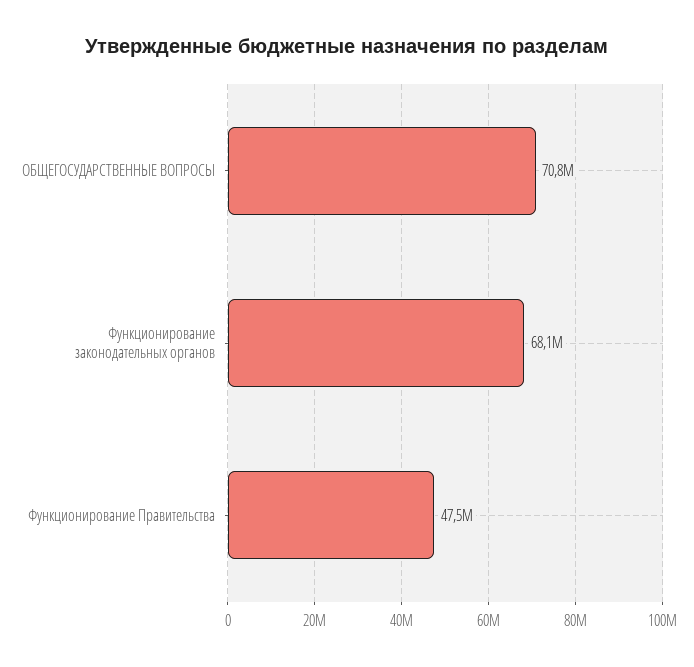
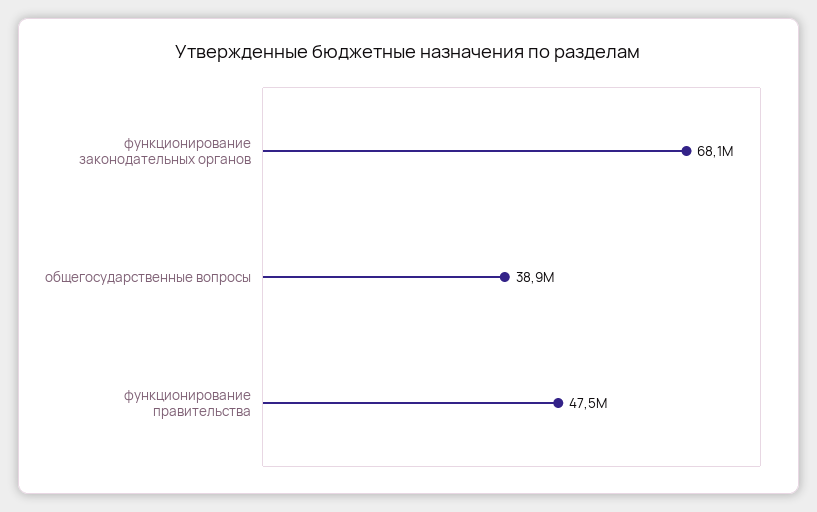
  {
-   "ОБЩЕГОСУДАРСТВЕННЫЕ ВОПРОСЫ": 70800000,
+   "ОБЩЕГОСУДАРСТВЕННЫЕ ВОПРОСЫ": 38900000,
    "Функционирование законодательных органов": 68100000,
    "Функционирование Правительства": 47500000
  }

